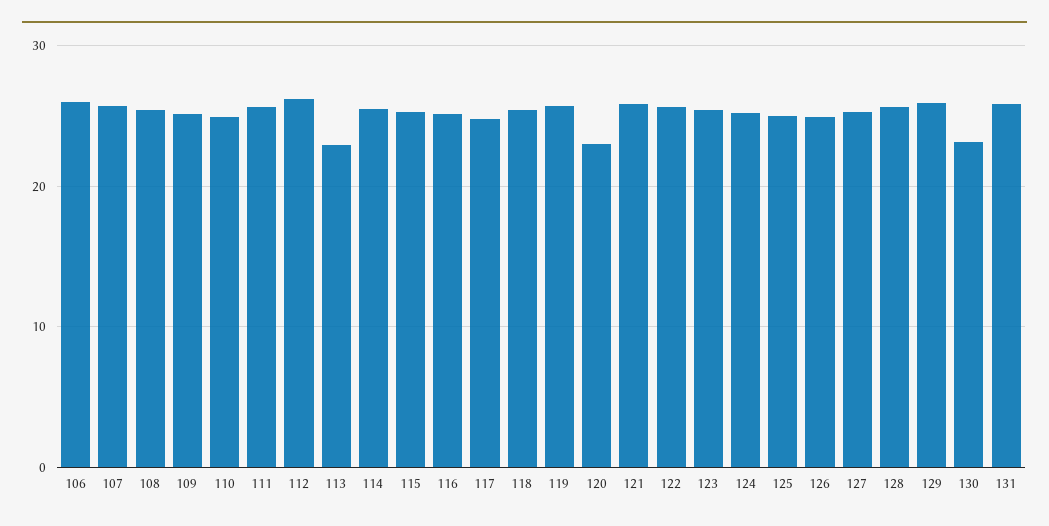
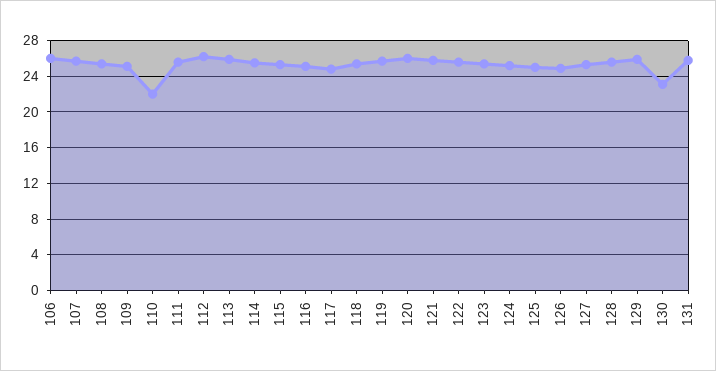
  {
    "106": 26,
    "107": 26,
    "108": 25,
    "109": 25,
-   "110": 25,
+   "110": 22,
    "111": 26,
    "112": 26,
-   "113": 23,
+   "113": 26,
    "114": 26,
    "115": 25,
    "116": 25,
    "117": 25,
    "118": 25,
    "119": 26,
-   "120": 23,
+   "120": 26,
    "121": 26,
    "122": 26,
    "123": 25,
    "124": 25,
    "125": 25,
    "126": 25,
    "127": 25,
    "128": 26,
    "129": 26,
    "130": 23,
    "131": 26
  }

